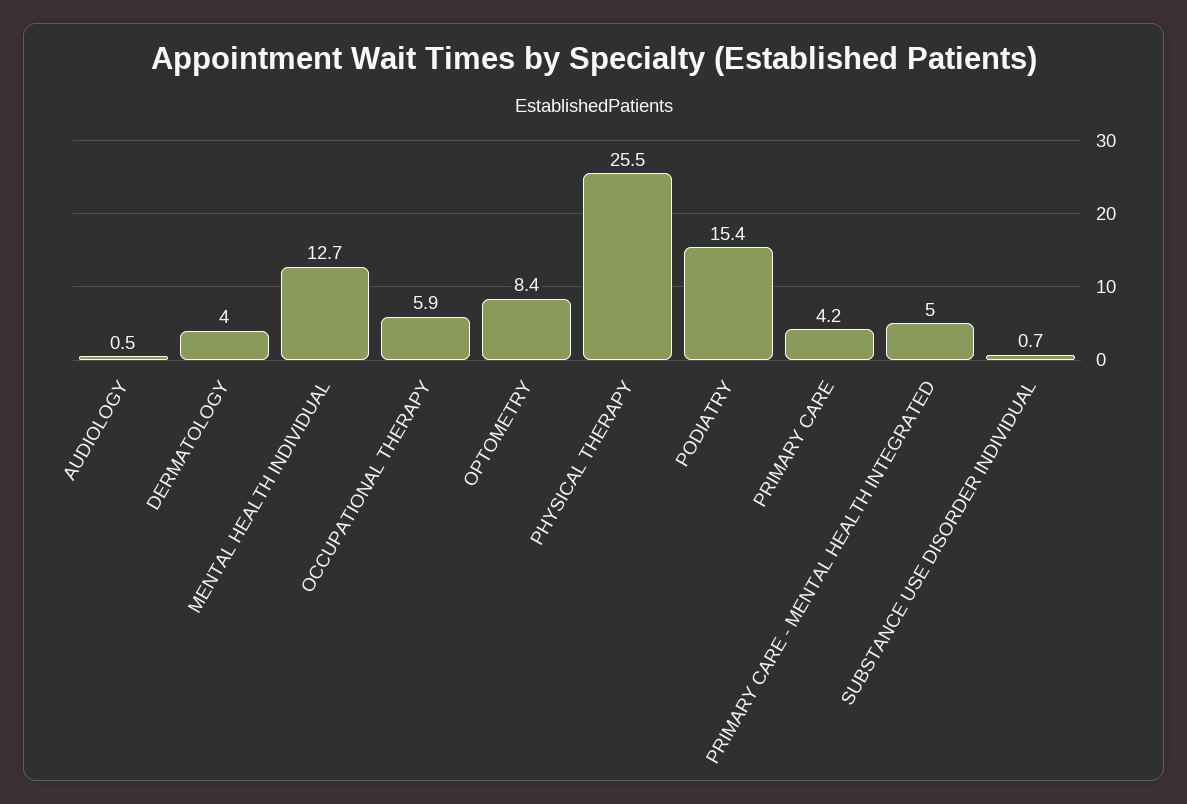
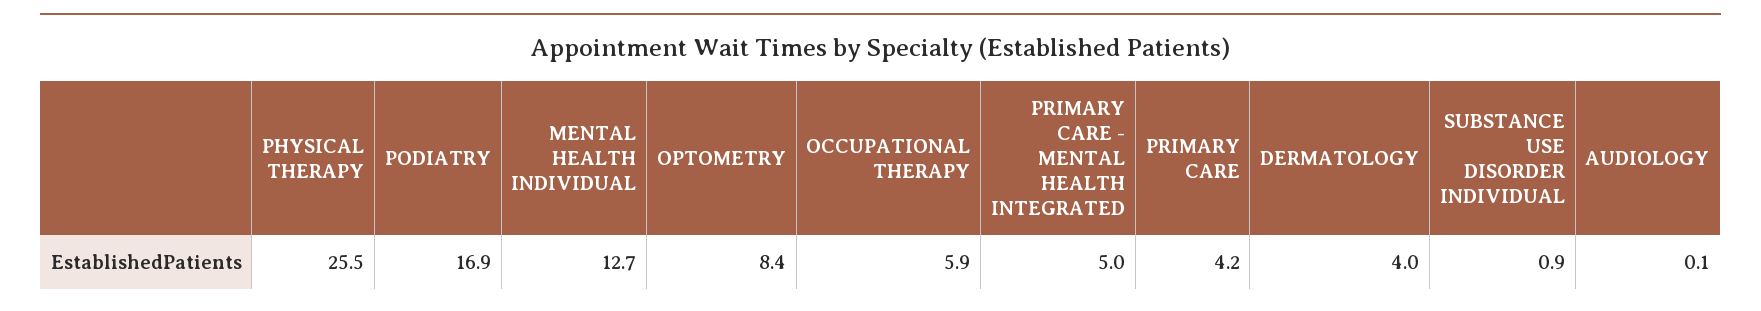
  {
-   "AUDIOLOGY": 0.5,
+   "AUDIOLOGY": 0.1,
    "DERMATOLOGY": 4,
    "MENTAL HEALTH INDIVIDUAL": 12.7,
    "OCCUPATIONAL THERAPY": 5.9,
    "OPTOMETRY": 8.4,
    "PHYSICAL THERAPY": 25.5,
-   "PODIATRY": 15.4,
+   "PODIATRY": 16.9,
    "PRIMARY CARE": 4.2,
    "PRIMARY CARE - MENTAL HEALTH INTEGRATED": 5,
-   "SUBSTANCE USE DISORDER INDIVIDUAL": 0.7
+   "SUBSTANCE USE DISORDER INDIVIDUAL": 0.9
  }

